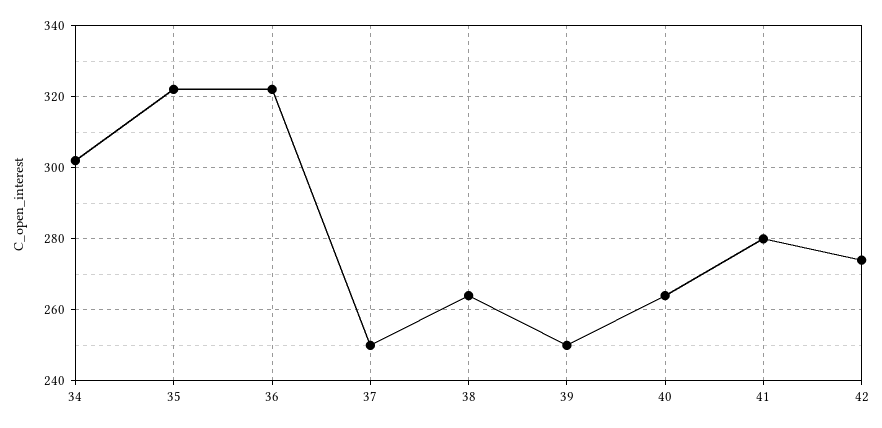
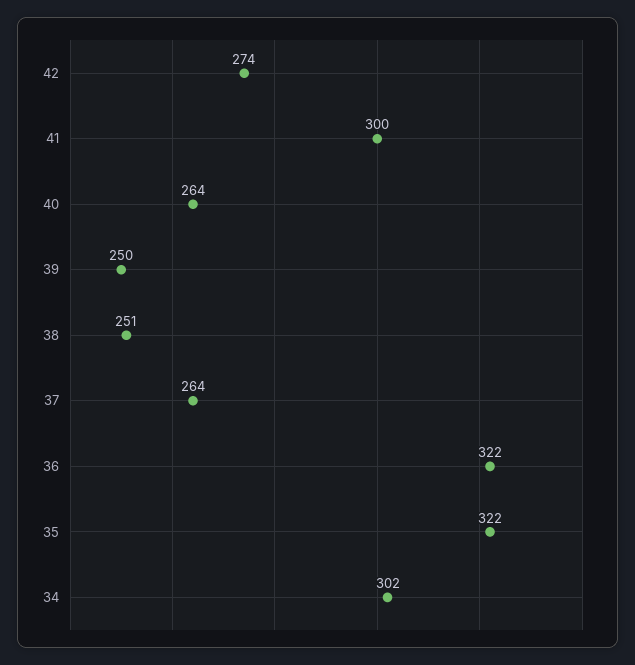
  {
    "34": 302,
    "35": 322,
    "36": 322,
-   "37": 250,
+   "37": 264,
-   "38": 265,
+   "38": 251,
    "39": 250,
    "40": 264,
-   "41": 280,
+   "41": 300,
    "42": 274
  }

